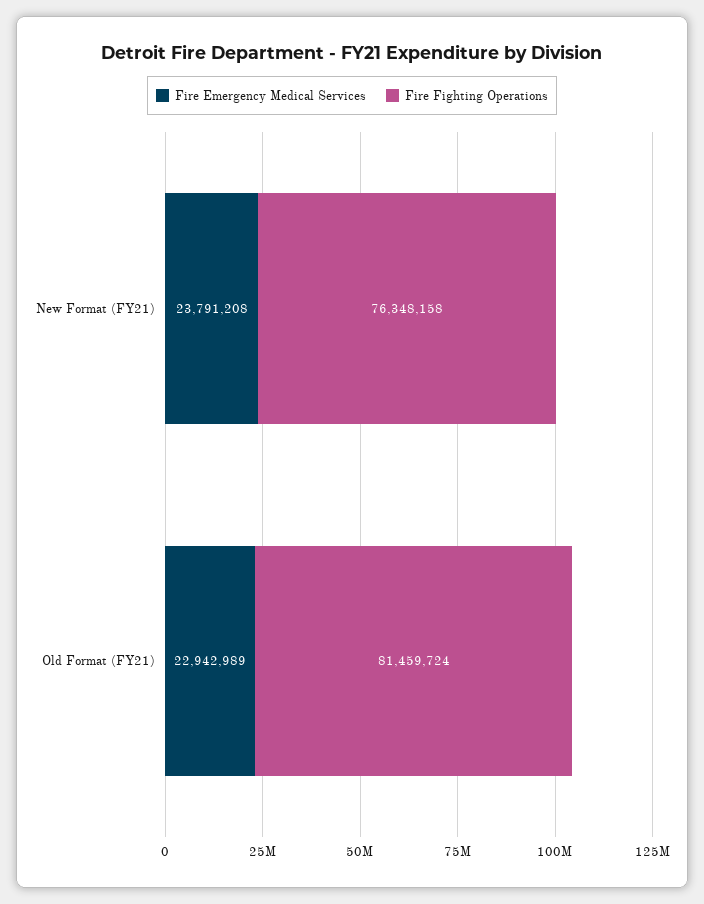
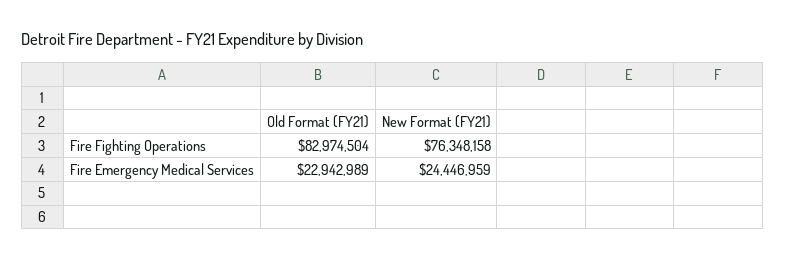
  {
    "Fire Emergency Medical Services": {
-     "New Format (FY21)": 23791208,
+     "New Format (FY21)": 24446959,
      "Old Format (FY21)": 22942989
    },
    "Fire Fighting Operations": {
      "New Format (FY21)": 76348158,
-     "Old Format (FY21)": 81459724
+     "Old Format (FY21)": 82974504
    }
  }

